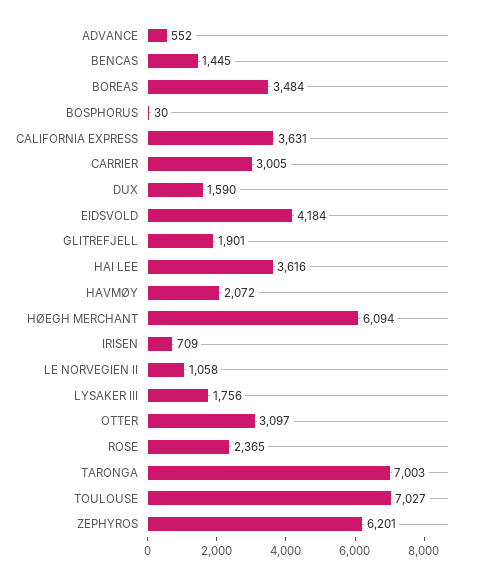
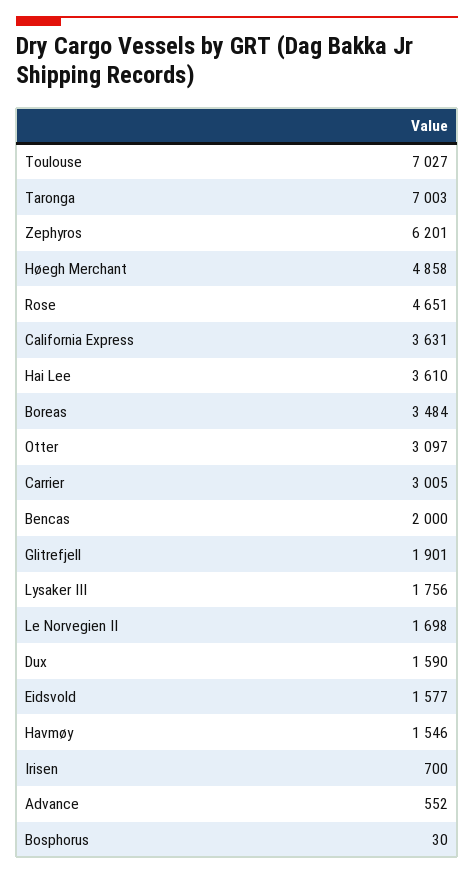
  {
    "ADVANCE": 552,
-   "BENCAS": 1445,
+   "BENCAS": 2000,
    "BOREAS": 3484,
    "BOSPHORUS": 30,
    "CALIFORNIA EXPRESS": 3631,
    "CARRIER": 3005,
    "DUX": 1590,
-   "EIDSVOLD": 4184,
+   "EIDSVOLD": 1577,
    "GLITREFJELL": 1901,
-   "HAI LEE": 3616,
+   "HAI LEE": 3610,
-   "HAVMØY": 2072,
+   "HAVMØY": 1546,
-   "HØEGH MERCHANT": 6094,
+   "HØEGH MERCHANT": 4858,
-   "IRISEN": 709,
+   "IRISEN": 700,
-   "LE NORVEGIEN II": 1058,
+   "LE NORVEGIEN II": 1698,
    "LYSAKER III": 1756,
    "OTTER": 3097,
-   "ROSE": 2365,
+   "ROSE": 4651,
    "TARONGA": 7003,
    "TOULOUSE": 7027,
    "ZEPHYROS": 6201
  }

